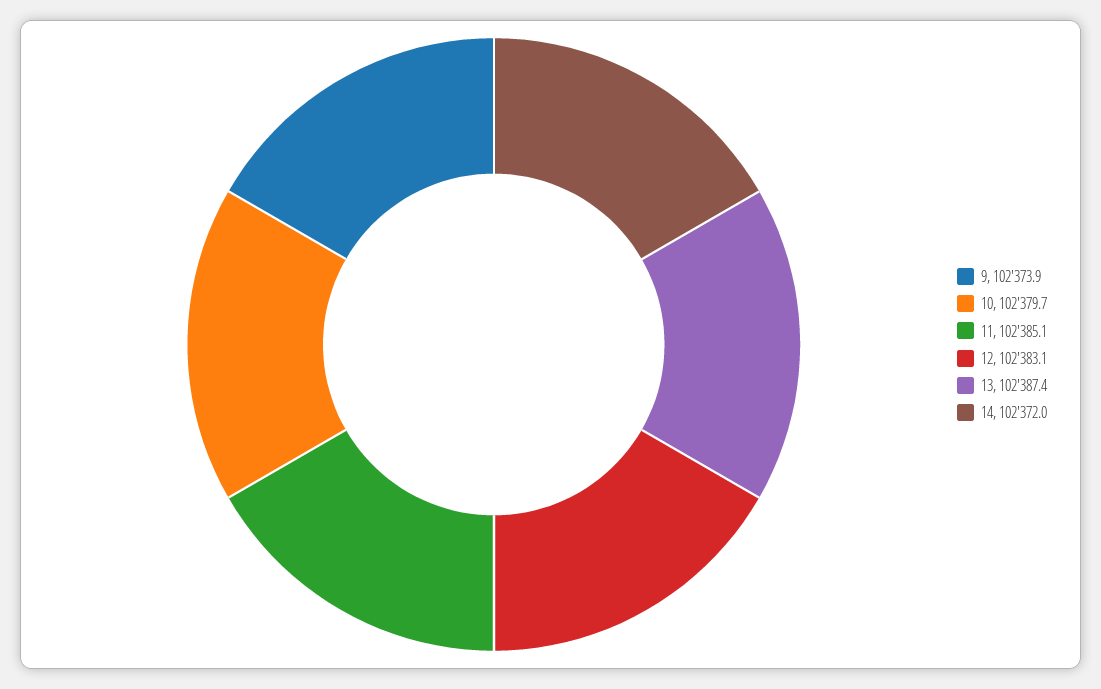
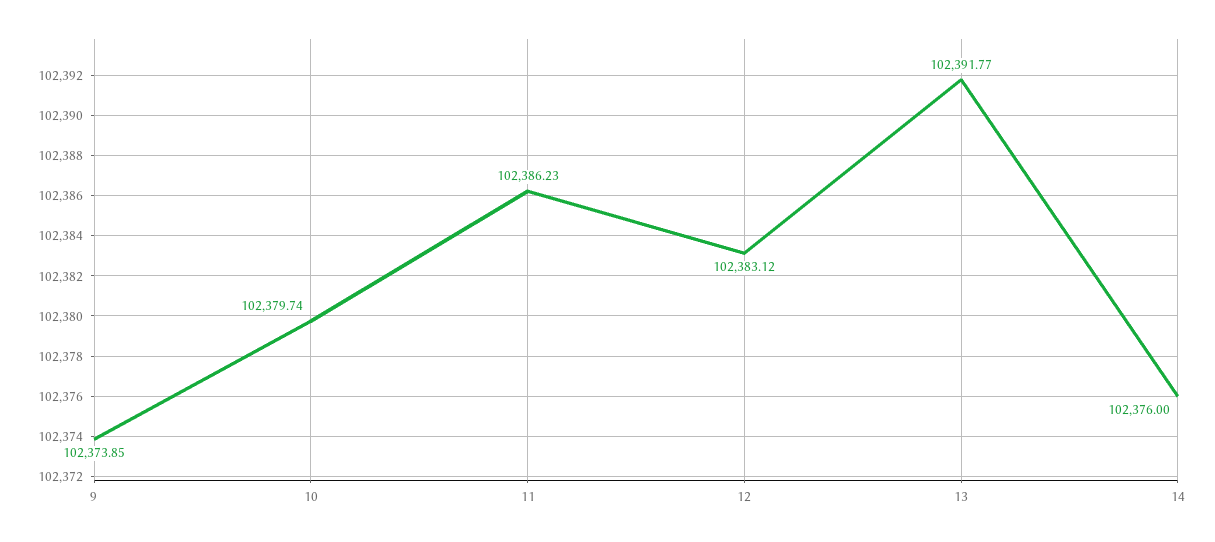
  {
    "9": 102373.85,
    "10": 102379.74,
-   "11": 102385.1,
+   "11": 102386.23,
    "12": 102383.12,
-   "13": 102387.4,
+   "13": 102391.77,
-   "14": 102372
+   "14": 102376
  }

